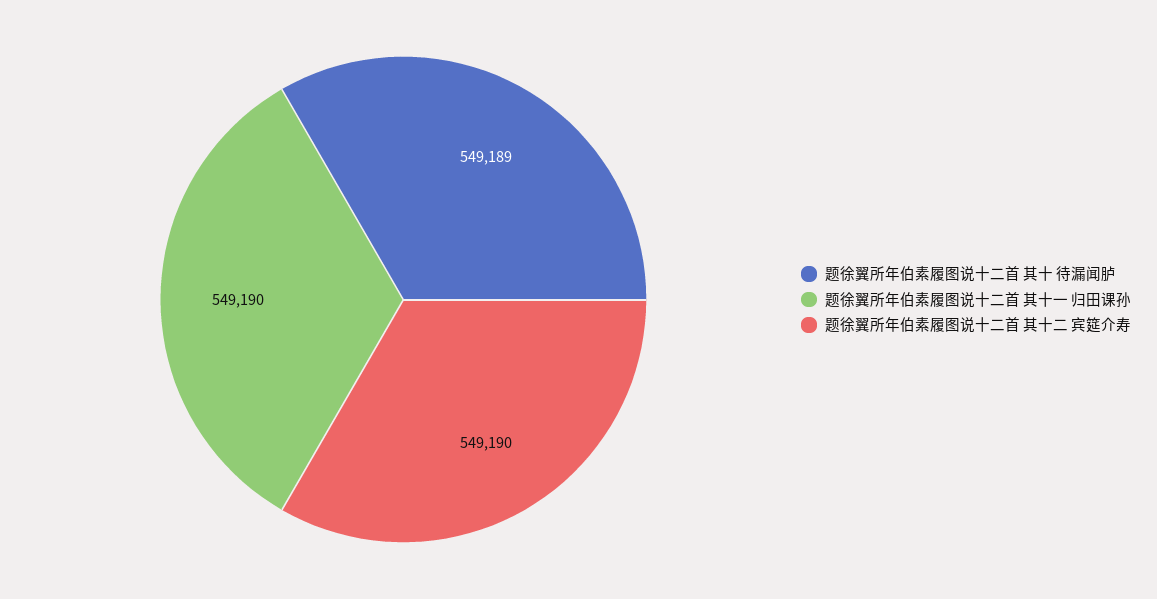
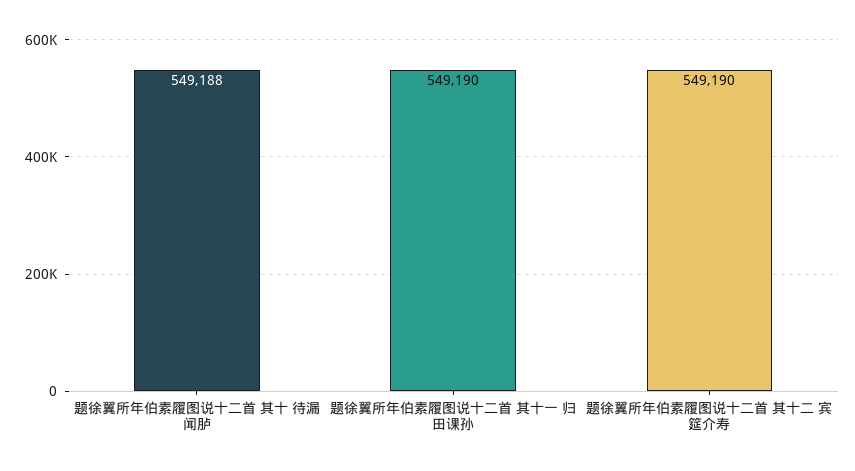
  {
-   "题徐翼所年伯素履图说十二首 其十 待漏闻胪": 549189,
+   "题徐翼所年伯素履图说十二首 其十 待漏闻胪": 549188,
    "题徐翼所年伯素履图说十二首 其十一 归田课孙": 549190,
    "题徐翼所年伯素履图说十二首 其十二 宾筵介寿": 549190
  }

